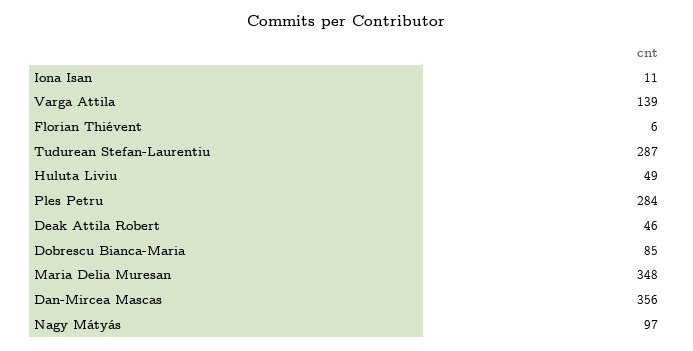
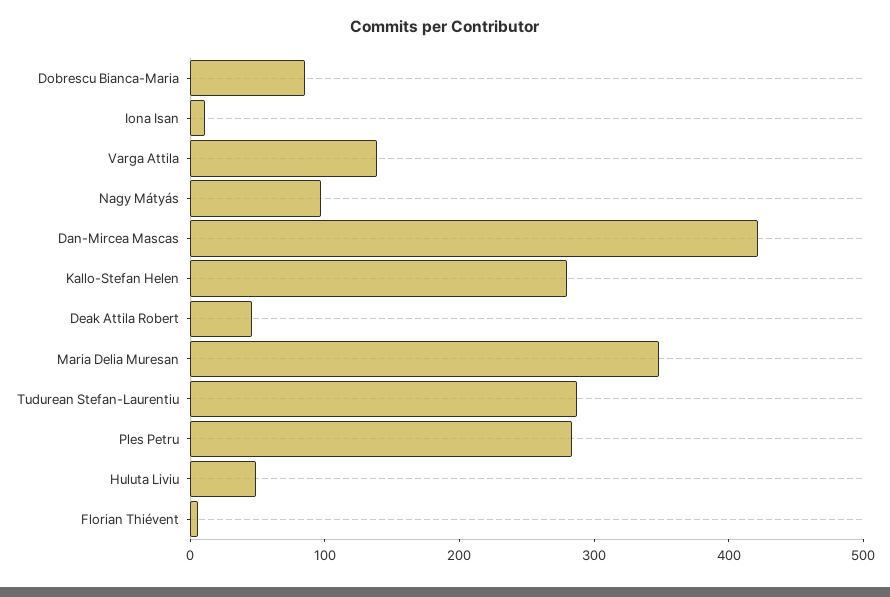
  {
    "Iona Isan": 11,
    "Varga Attila": 139,
    "Florian Thiévent": 6,
    "Tudurean Stefan-Laurentiu": 287,
    "Huluta Liviu": 49,
    "Ples Petru": 284,
    "Deak Attila Robert": 46,
    "Dobrescu Bianca-Maria": 85,
    "Maria Delia Muresan": 348,
-   "Dan-Mircea Mascas": 356,
+   "Dan-Mircea Mascas": 420,
-   "Nagy Mátyás": 97
+   "Nagy Mátyás": 97,
+   "Kallo-Stefan Helen": 280
  }

